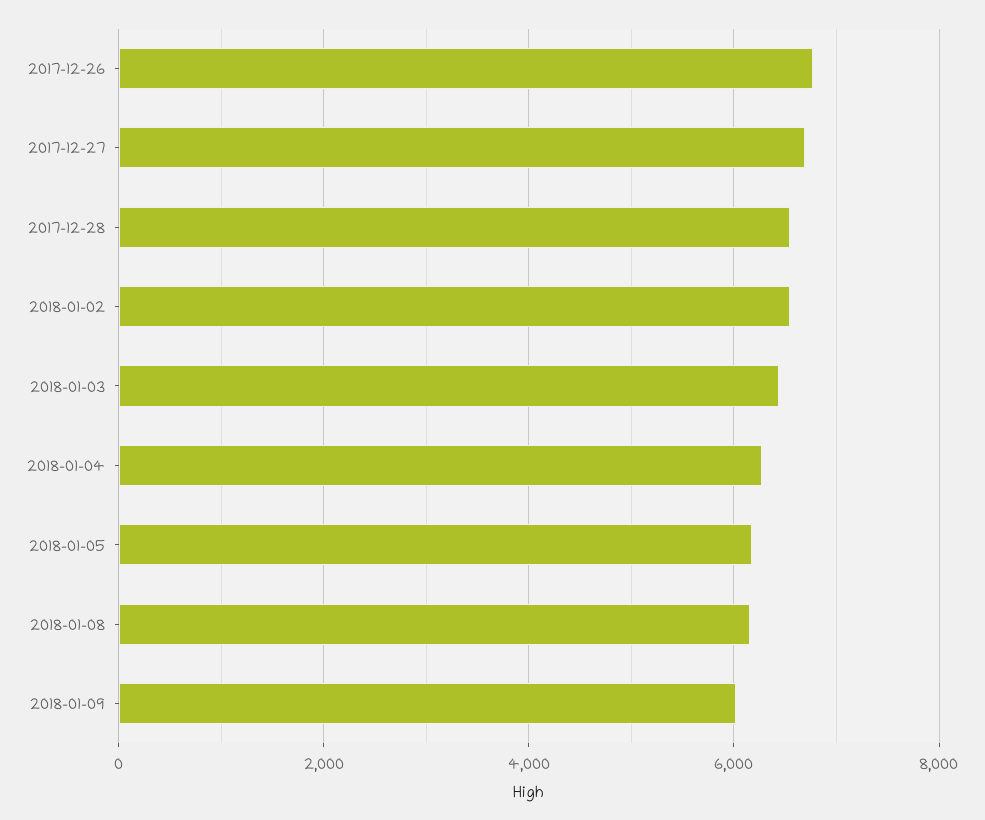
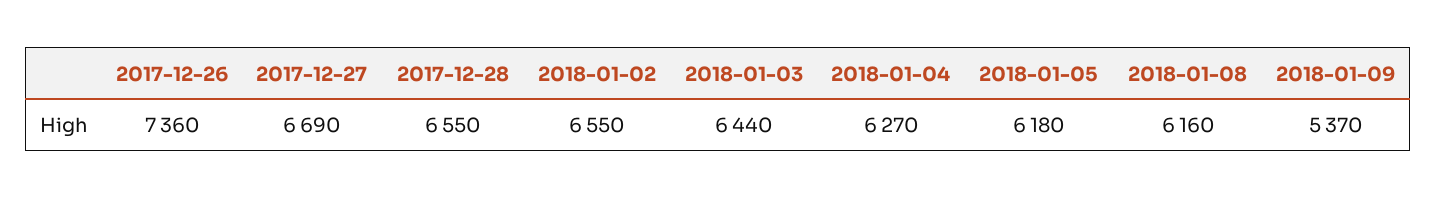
  {
-   "2017-12-26": 6800,
+   "2017-12-26": 7360,
    "2017-12-27": 6690,
    "2017-12-28": 6550,
    "2018-01-02": 6550,
    "2018-01-03": 6440,
    "2018-01-04": 6270,
    "2018-01-05": 6180,
    "2018-01-08": 6160,
-   "2018-01-09": 6000
+   "2018-01-09": 5370
  }

